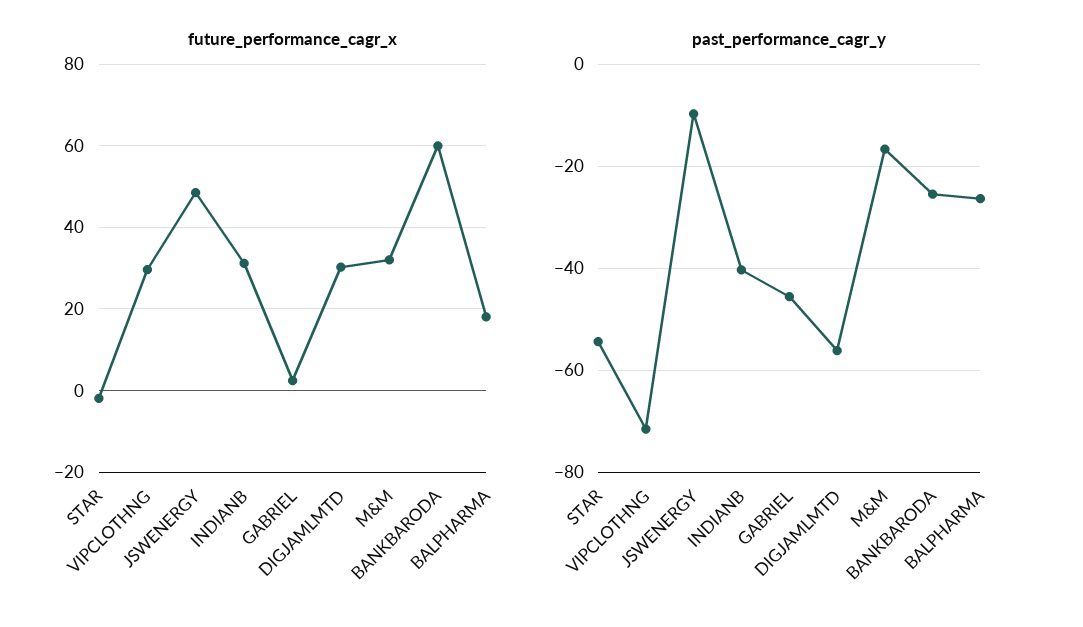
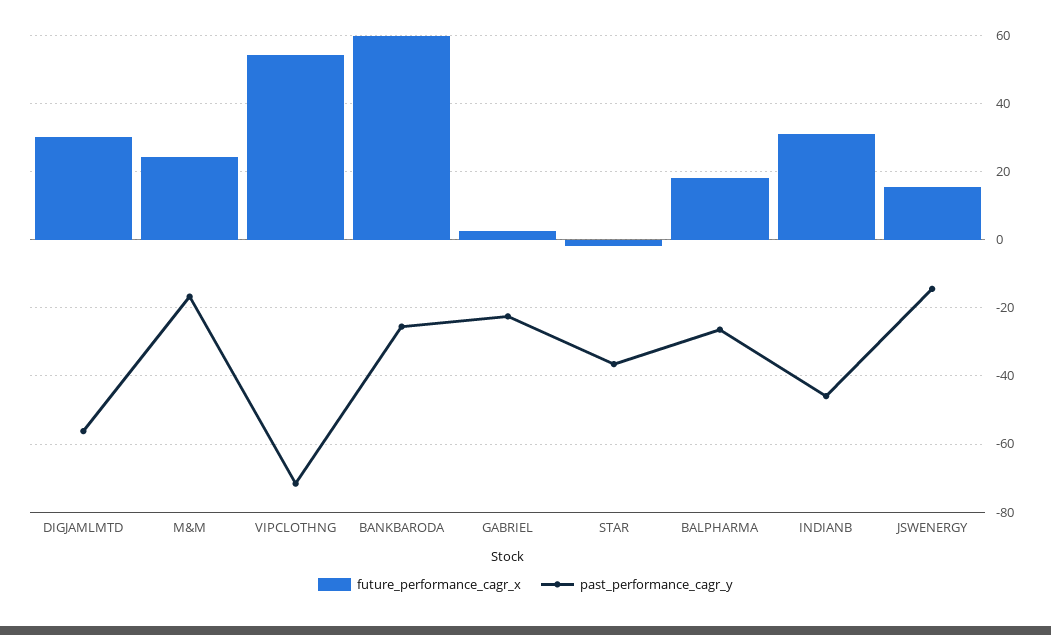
  {
    "future_performance_cagr_x": {
      "STAR": -2,
-     "VIPCLOTHNG": 30,
+     "VIPCLOTHNG": 54,
-     "JSWENERGY": 48,
+     "JSWENERGY": 16,
      "INDIANB": 32,
      "GABRIEL": 2,
      "DIGJAMLMTD": 30,
-     "M&M": 32,
+     "M&M": 24,
      "BANKBARODA": 60,
      "BALPHARMA": 18
    },
    "past_performance_cagr_y": {
-     "STAR": -54,
+     "STAR": -36,
      "VIPCLOTHNG": -72,
-     "JSWENERGY": -10,
+     "JSWENERGY": -14,
-     "INDIANB": -40,
+     "INDIANB": -46,
-     "GABRIEL": -46,
+     "GABRIEL": -22,
      "DIGJAMLMTD": -56,
      "M&M": -16,
      "BANKBARODA": -26,
      "BALPHARMA": -26
    }
  }

